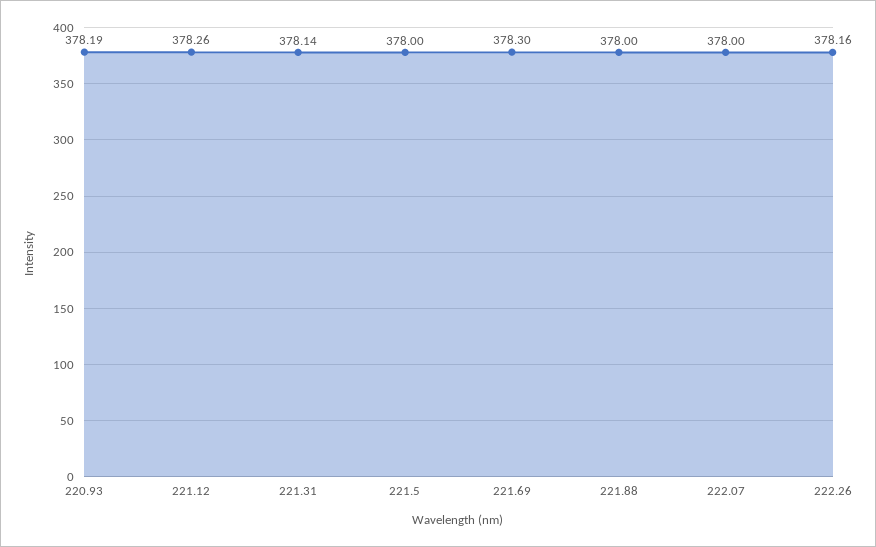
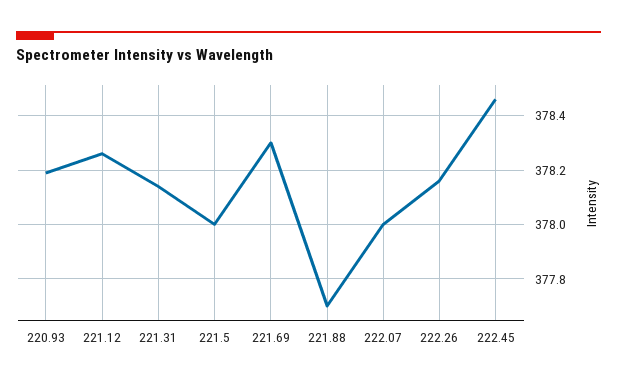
  {
    "220.93": 378.19,
    "221.12": 378.26,
    "221.31": 378.14,
    "221.5": 378,
    "221.69": 378.3,
-   "221.88": 378,
+   "221.88": 377.7,
    "222.07": 378,
-   "222.26": 378.16
+   "222.26": 378.16,
+   "222.45": 378.45
  }

